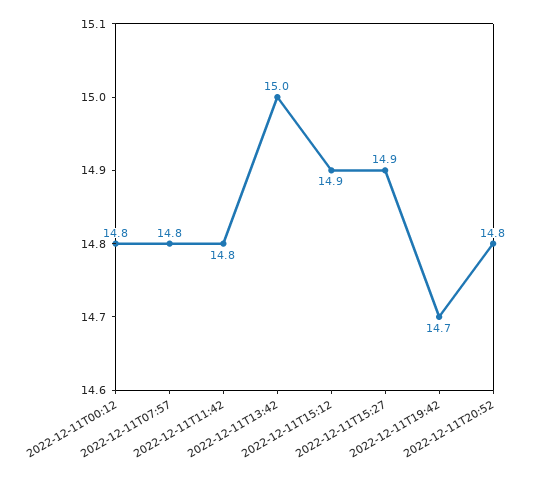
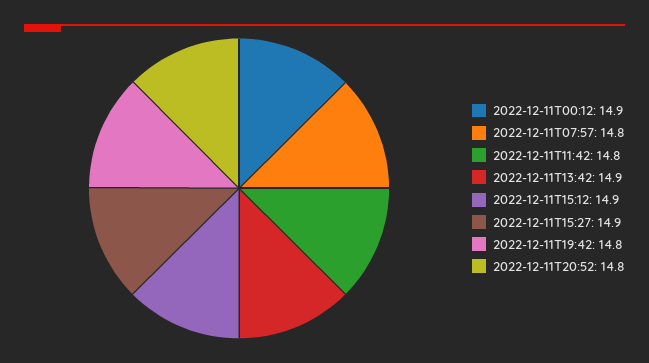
  {
-   "2022-12-11T00:12": 14.8,
+   "2022-12-11T00:12": 14.9,
    "2022-12-11T07:57": 14.8,
    "2022-12-11T11:42": 14.8,
-   "2022-12-11T13:42": 15,
+   "2022-12-11T13:42": 14.9,
    "2022-12-11T15:12": 14.9,
    "2022-12-11T15:27": 14.9,
-   "2022-12-11T19:42": 14.7,
+   "2022-12-11T19:42": 14.8,
    "2022-12-11T20:52": 14.8
  }

